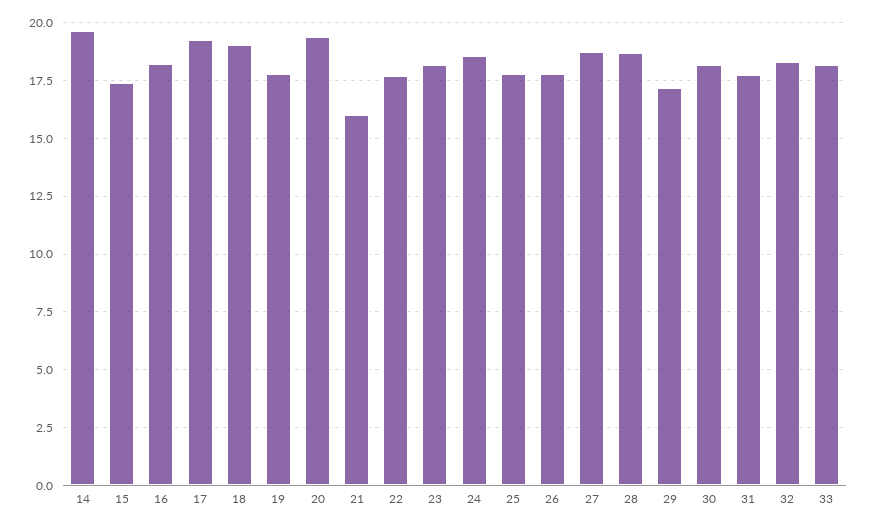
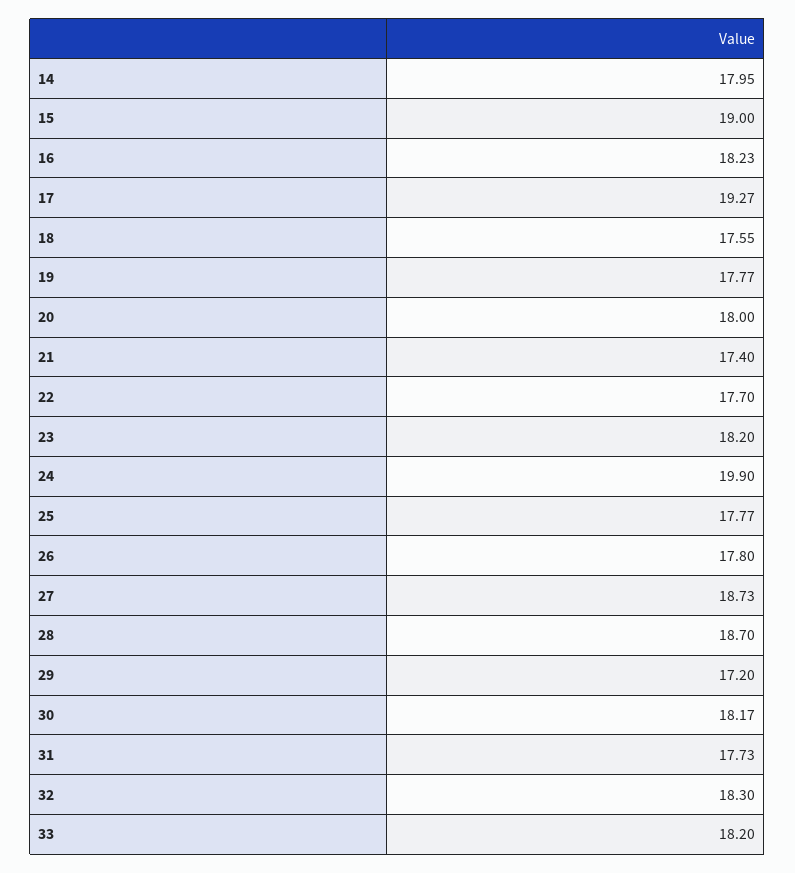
  {
-   "14": 19.5,
+   "14": 17.95,
-   "15": 17.5,
+   "15": 19,
    "16": 18.23,
    "17": 19.27,
-   "18": 19,
+   "18": 17.55,
    "19": 17.77,
-   "20": 19.5,
+   "20": 18,
-   "21": 16,
+   "21": 17.4,
    "22": 17.7,
    "23": 18.2,
-   "24": 18.5,
+   "24": 19.9,
    "25": 17.77,
    "26": 17.8,
    "27": 18.73,
    "28": 18.7,
    "29": 17.2,
    "30": 18.17,
    "31": 17.73,
    "32": 18.3,
    "33": 18.2
  }

